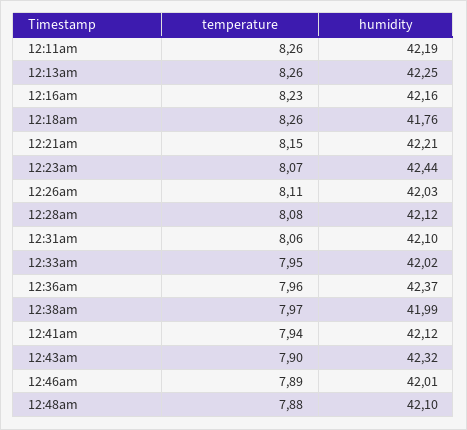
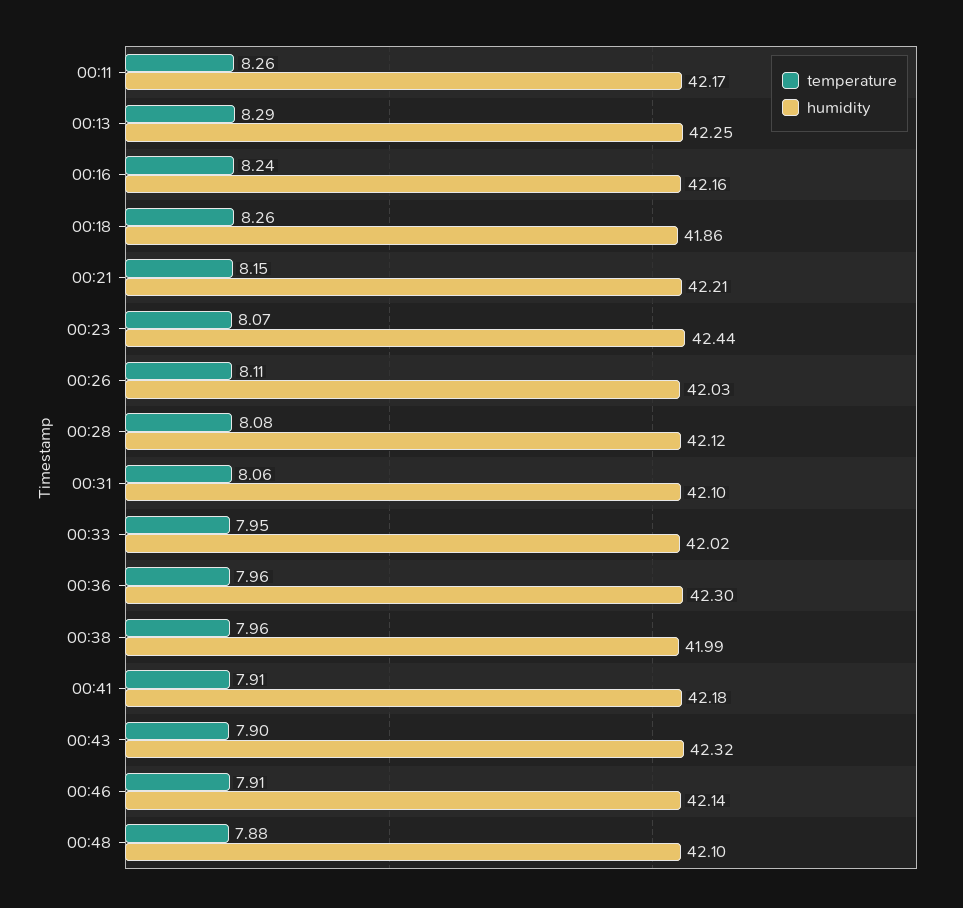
  {
    "temperature": {
      "12:11am": 8.26,
-     "12:13am": 8.26,
+     "12:13am": 8.29,
-     "12:16am": 8.23,
+     "12:16am": 8.24,
      "12:18am": 8.26,
      "12:21am": 8.15,
      "12:23am": 8.07,
      "12:26am": 8.11,
      "12:28am": 8.08,
      "12:31am": 8.06,
      "12:33am": 7.95,
      "12:36am": 7.96,
-     "12:38am": 7.97,
+     "12:38am": 7.96,
-     "12:41am": 7.94,
+     "12:41am": 7.91,
      "12:43am": 7.9,
-     "12:46am": 7.89,
+     "12:46am": 7.91,
      "12:48am": 7.88
    },
    "humidity": {
-     "12:11am": 42.19,
+     "12:11am": 42.17,
      "12:13am": 42.25,
      "12:16am": 42.16,
-     "12:18am": 41.76,
+     "12:18am": 41.86,
      "12:21am": 42.21,
      "12:23am": 42.44,
      "12:26am": 42.03,
      "12:28am": 42.12,
      "12:31am": 42.1,
      "12:33am": 42.02,
-     "12:36am": 42.37,
+     "12:36am": 42.3,
      "12:38am": 41.99,
-     "12:41am": 42.12,
+     "12:41am": 42.18,
      "12:43am": 42.32,
-     "12:46am": 42.01,
+     "12:46am": 42.14,
      "12:48am": 42.1
    }
  }

